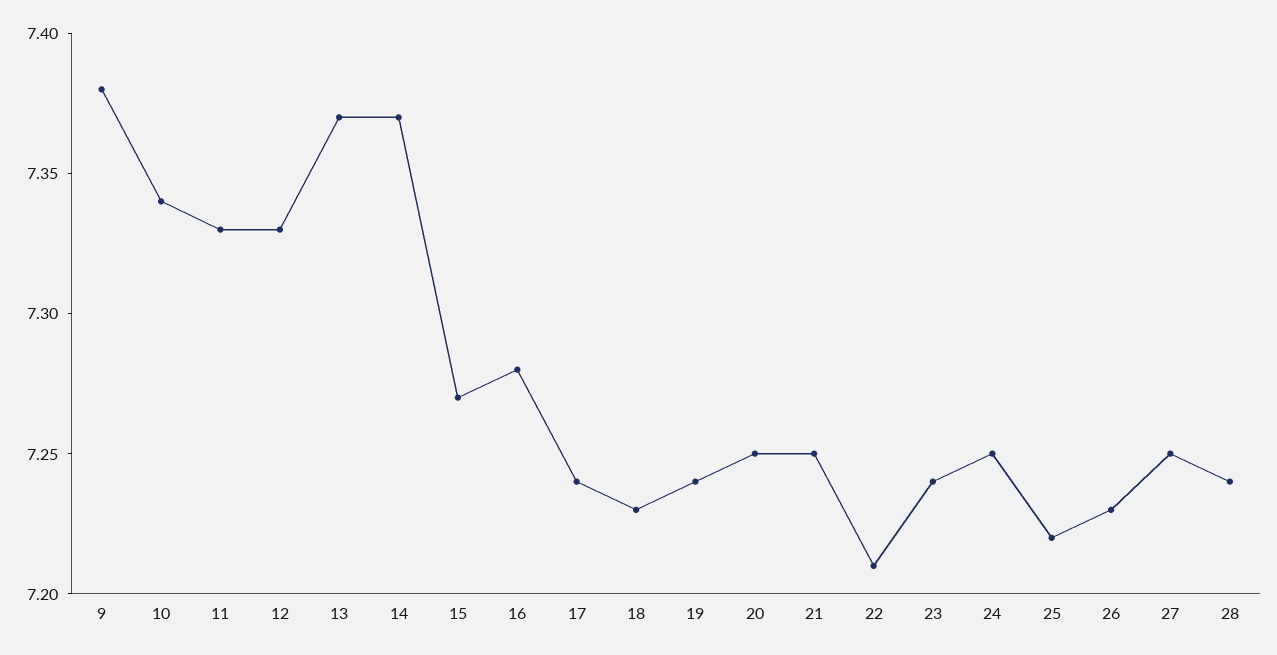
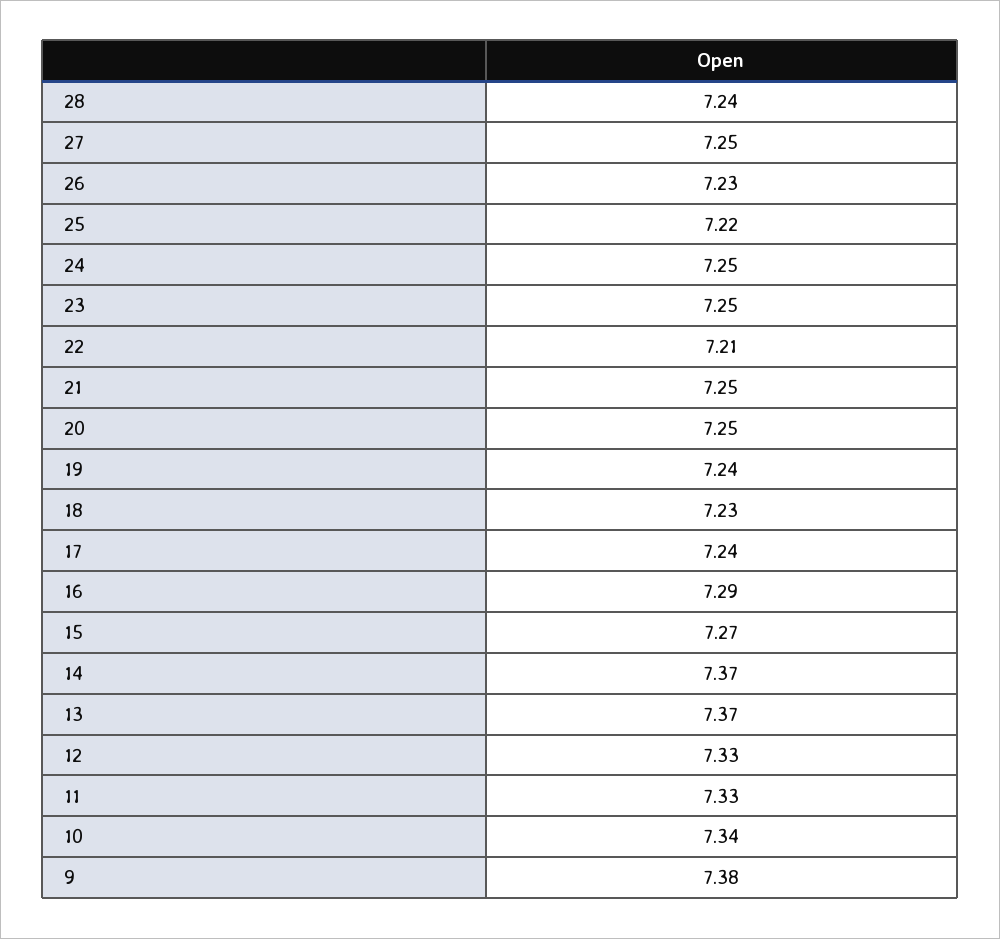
  {
    "9": 7.38,
    "10": 7.34,
    "11": 7.33,
    "12": 7.33,
    "13": 7.37,
    "14": 7.37,
    "15": 7.27,
-   "16": 7.28,
+   "16": 7.29,
    "17": 7.24,
    "18": 7.23,
    "19": 7.24,
    "20": 7.25,
    "21": 7.25,
    "22": 7.21,
-   "23": 7.24,
+   "23": 7.25,
    "24": 7.25,
    "25": 7.22,
    "26": 7.23,
    "27": 7.25,
    "28": 7.24
  }

